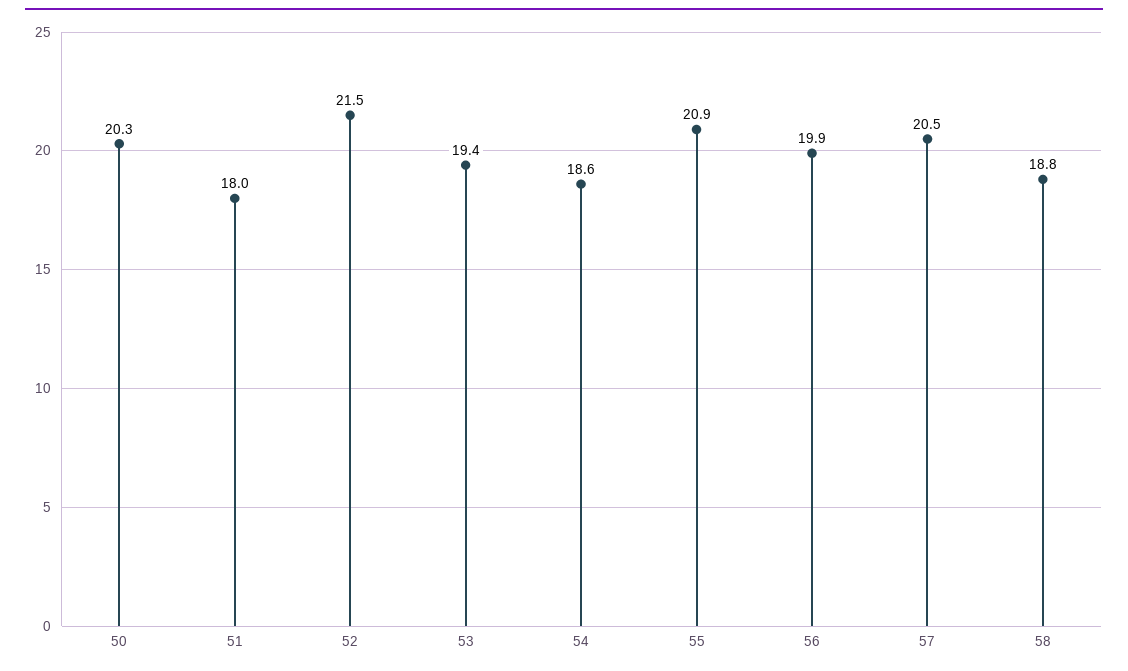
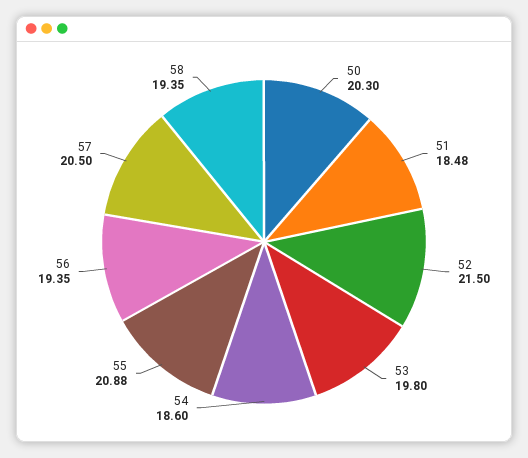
  {
    "50": 20.3,
-   "51": 18,
+   "51": 18.48,
    "52": 21.5,
-   "53": 19.4,
+   "53": 19.8,
    "54": 18.6,
    "55": 20.88,
-   "56": 19.9,
+   "56": 19.35,
    "57": 20.5,
-   "58": 18.8
+   "58": 19.35
  }

